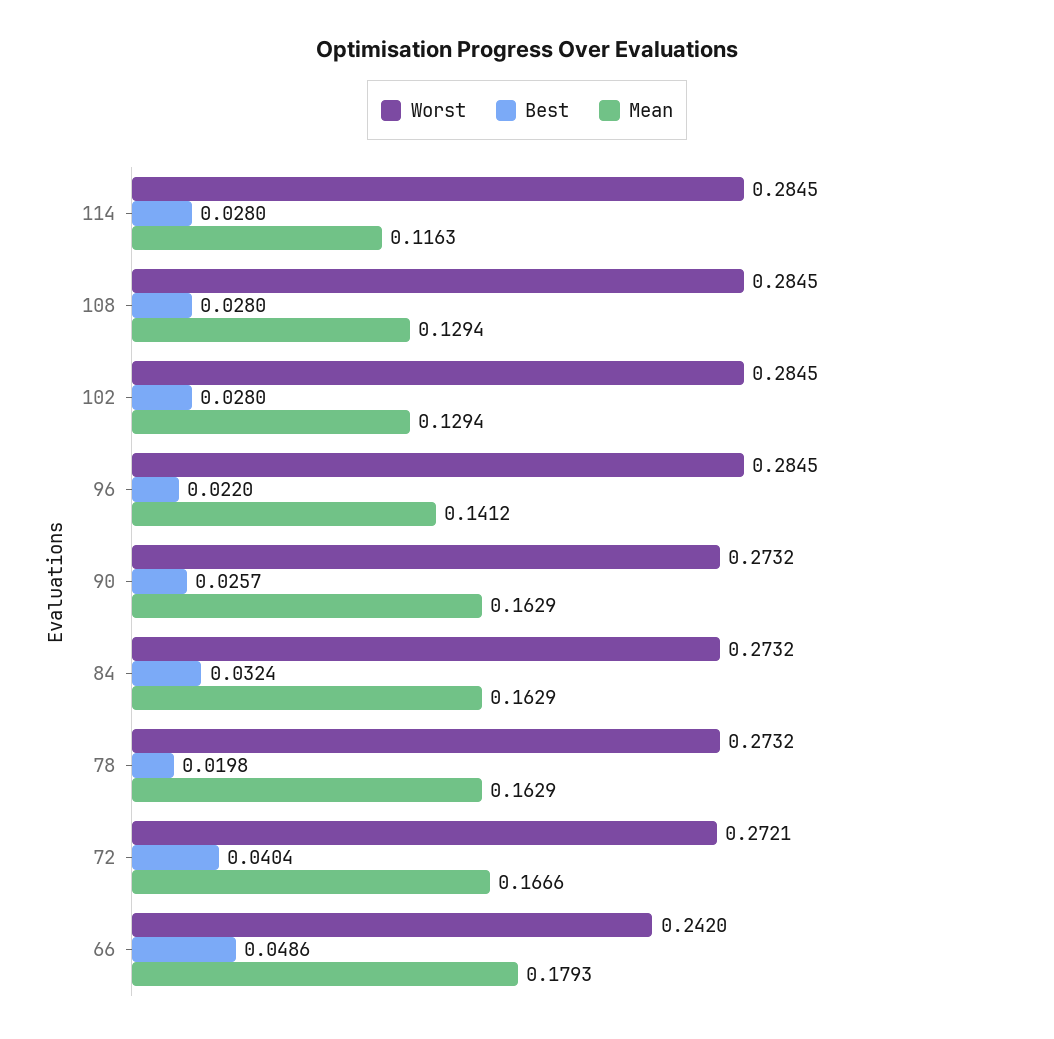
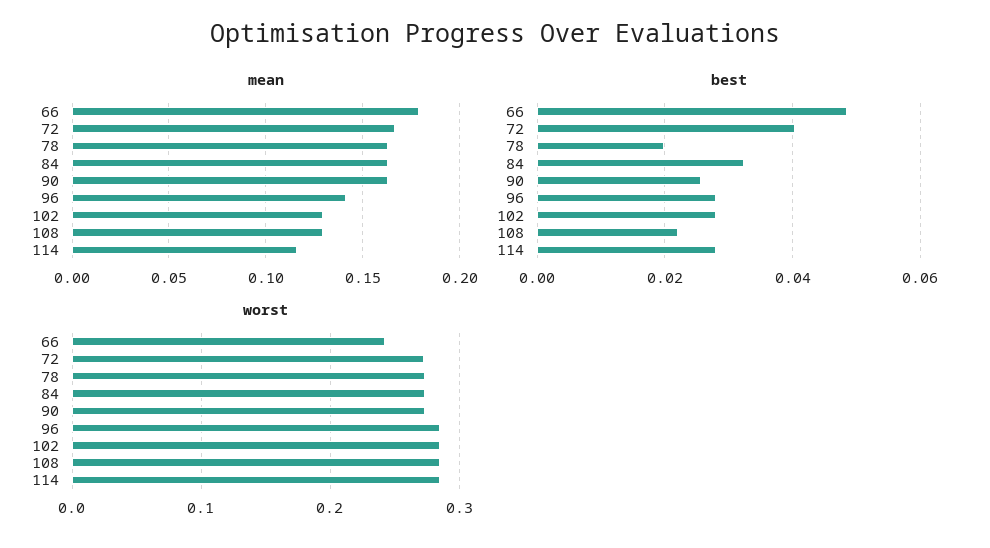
  {
    "Worst": {
      "114": 0.2845,
      "108": 0.2845,
      "102": 0.2845,
      "96": 0.2845,
      "90": 0.2732,
      "84": 0.2732,
      "78": 0.2732,
      "72": 0.2721,
      "66": 0.242
    },
    "Best": {
      "114": 0.028,
-     "108": 0.028,
+     "108": 0.022,
      "102": 0.028,
-     "96": 0.022,
+     "96": 0.028,
      "90": 0.0257,
      "84": 0.0324,
      "78": 0.0198,
      "72": 0.0404,
      "66": 0.0486
    },
    "Mean": {
      "114": 0.1163,
      "108": 0.1294,
      "102": 0.1294,
      "96": 0.1412,
      "90": 0.1629,
      "84": 0.1629,
      "78": 0.1629,
      "72": 0.1666,
      "66": 0.1793
    }
  }

